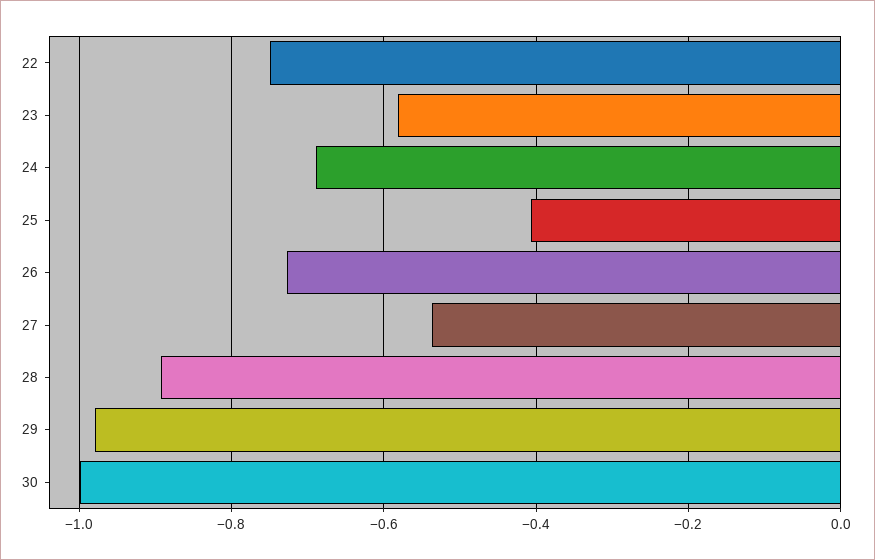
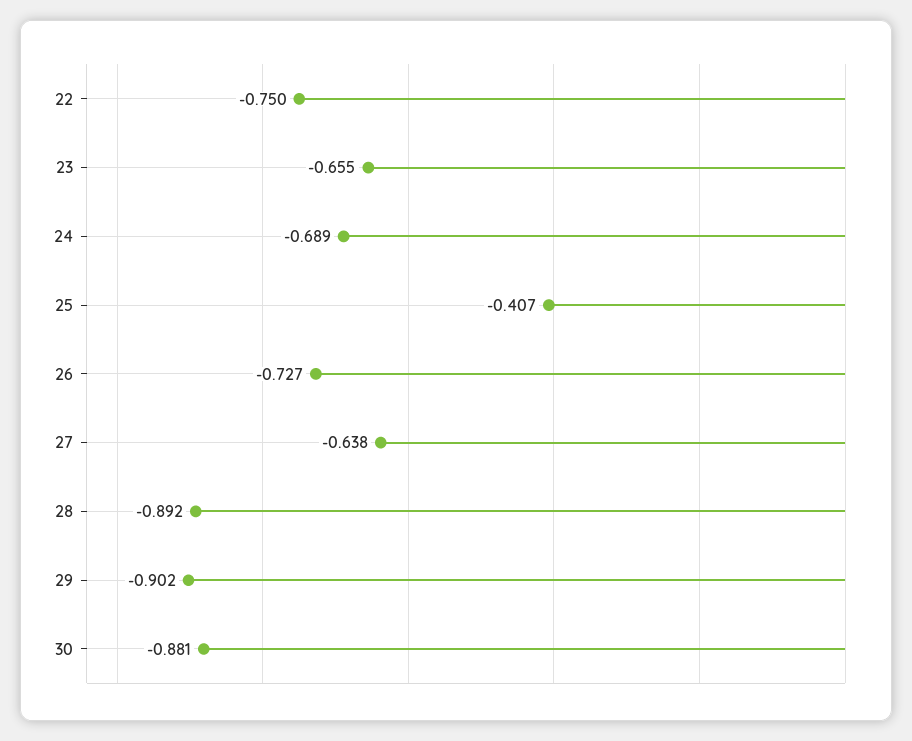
  {
    "22": -0.75,
-   "23": -0.58,
+   "23": -0.655,
    "24": -0.689,
    "25": -0.407,
    "26": -0.727,
-   "27": -0.54,
+   "27": -0.638,
    "28": -0.892,
-   "29": -0.98,
+   "29": -0.902,
-   "30": -1
+   "30": -0.881
  }

